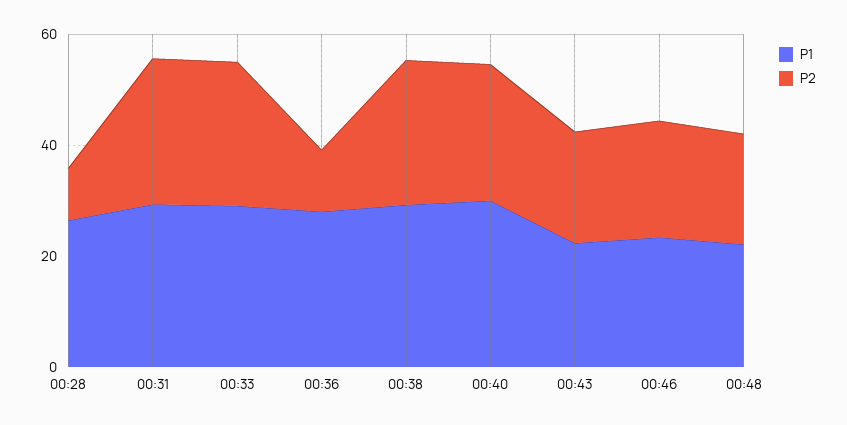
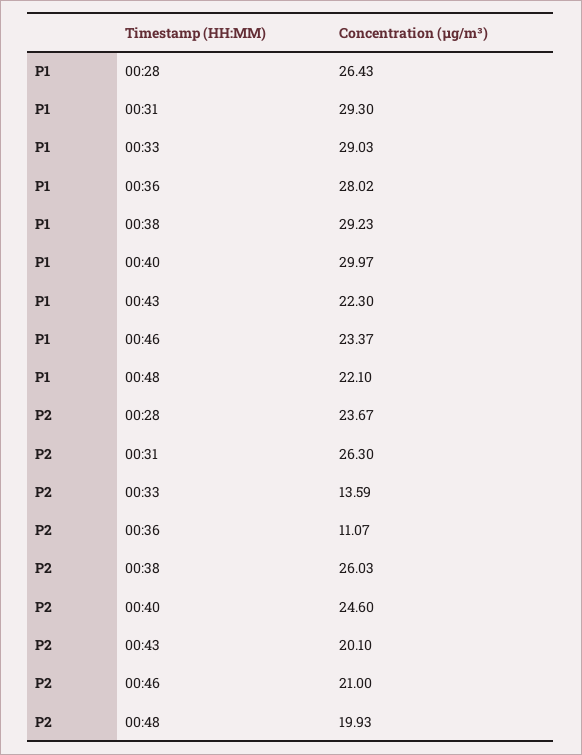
  {
    "P1": {
      "00:28": 26.43,
      "00:31": 29.3,
      "00:33": 29.03,
      "00:36": 28.02,
      "00:38": 29.23,
      "00:40": 29.97,
      "00:43": 22.3,
      "00:46": 23.37,
      "00:48": 22.1
    },
    "P2": {
-     "00:28": 10,
+     "00:28": 23.67,
      "00:31": 26.3,
-     "00:33": 25,
+     "00:33": 13.59,
      "00:36": 11.07,
      "00:38": 26.03,
      "00:40": 24.6,
      "00:43": 20.1,
      "00:46": 21,
      "00:48": 19.93
    }
  }

